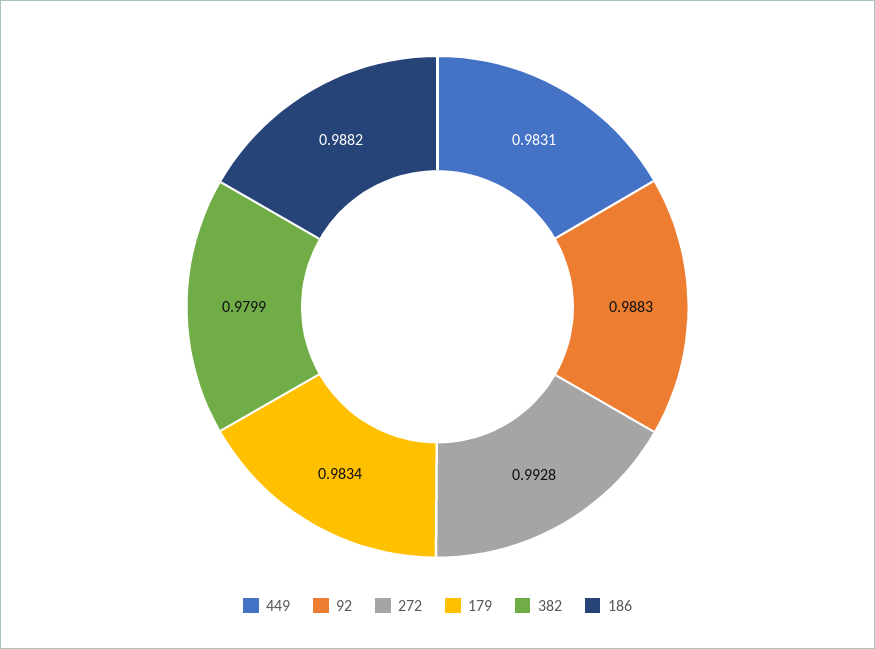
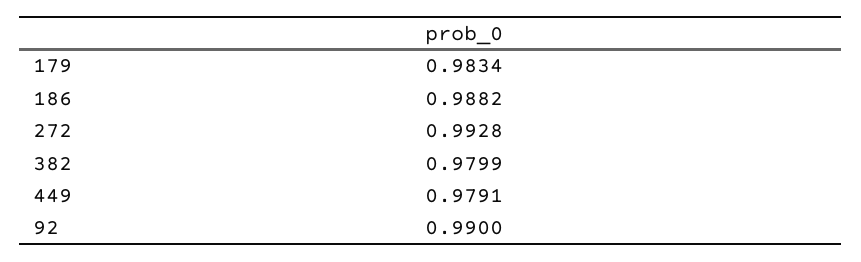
  {
-   "449": 0.9831,
+   "449": 0.9791,
-   "92": 0.9883,
+   "92": 0.99,
    "272": 0.9928,
    "179": 0.9834,
    "382": 0.9799,
    "186": 0.9882
  }

